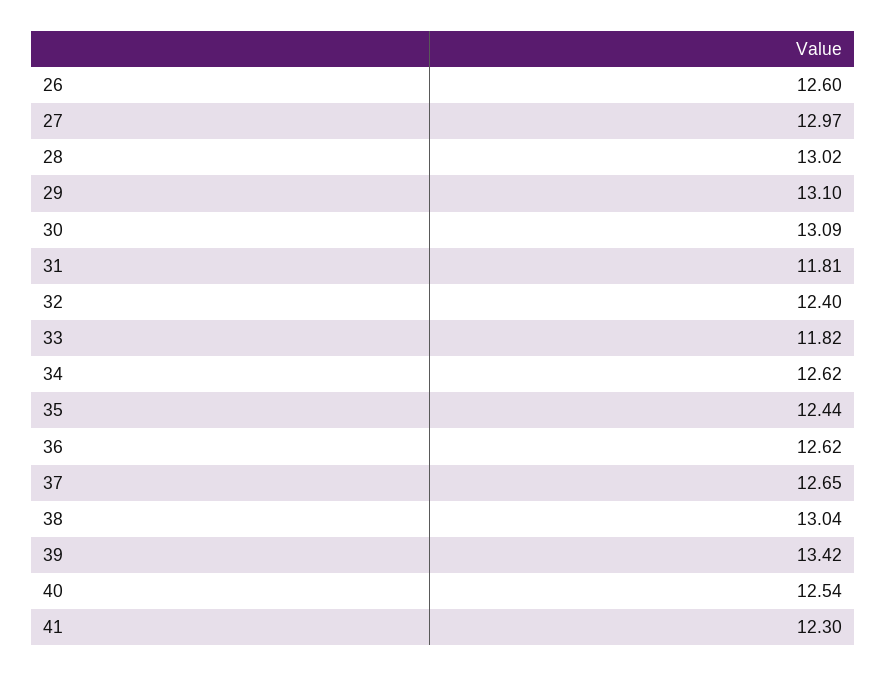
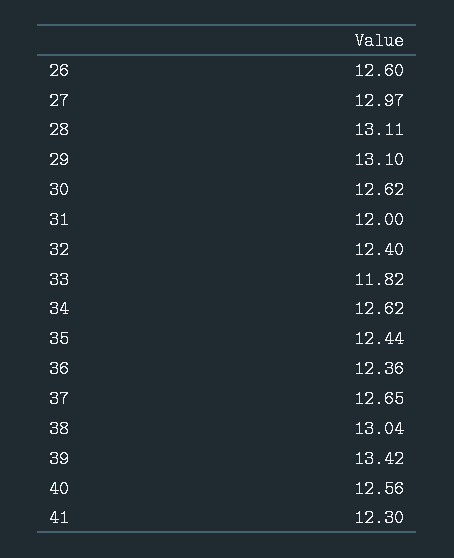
  {
    "26": 12.6,
    "27": 12.97,
-   "28": 13.02,
+   "28": 13.11,
    "29": 13.1,
-   "30": 13.09,
+   "30": 12.62,
-   "31": 11.81,
+   "31": 12,
    "32": 12.4,
    "33": 11.82,
    "34": 12.62,
    "35": 12.44,
-   "36": 12.62,
+   "36": 12.36,
    "37": 12.65,
    "38": 13.04,
    "39": 13.42,
-   "40": 12.54,
+   "40": 12.56,
    "41": 12.3
  }

